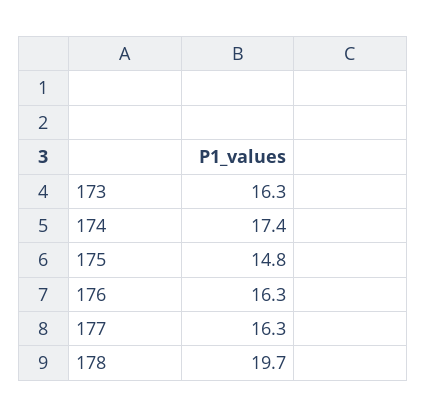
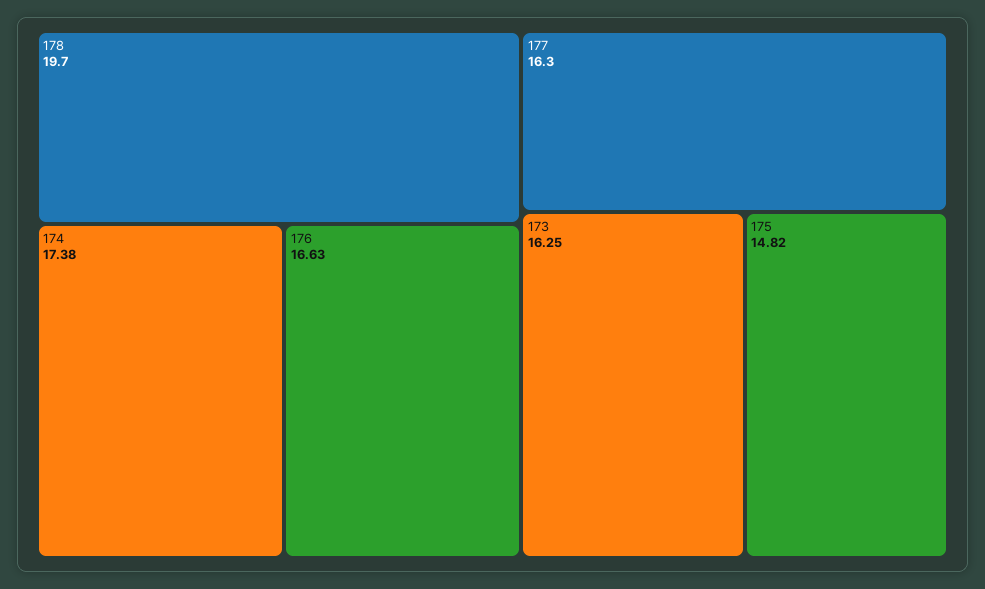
  {
    "173": 16.25,
    "174": 17.38,
    "175": 14.82,
-   "176": 16.3,
+   "176": 16.63,
    "177": 16.3,
    "178": 19.7
  }

